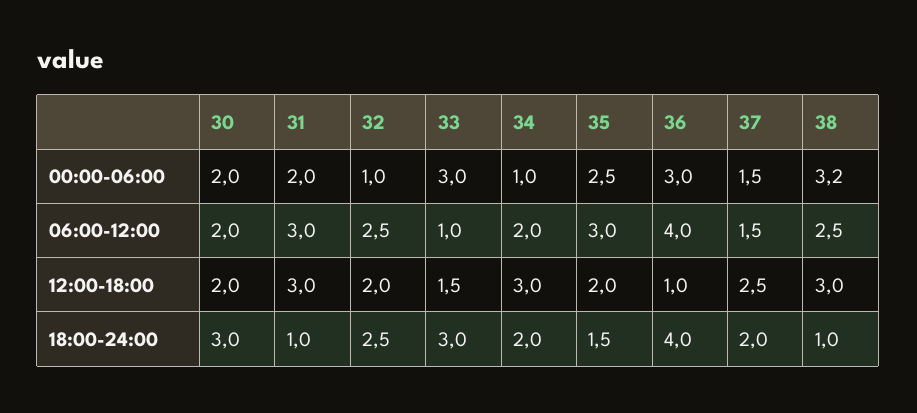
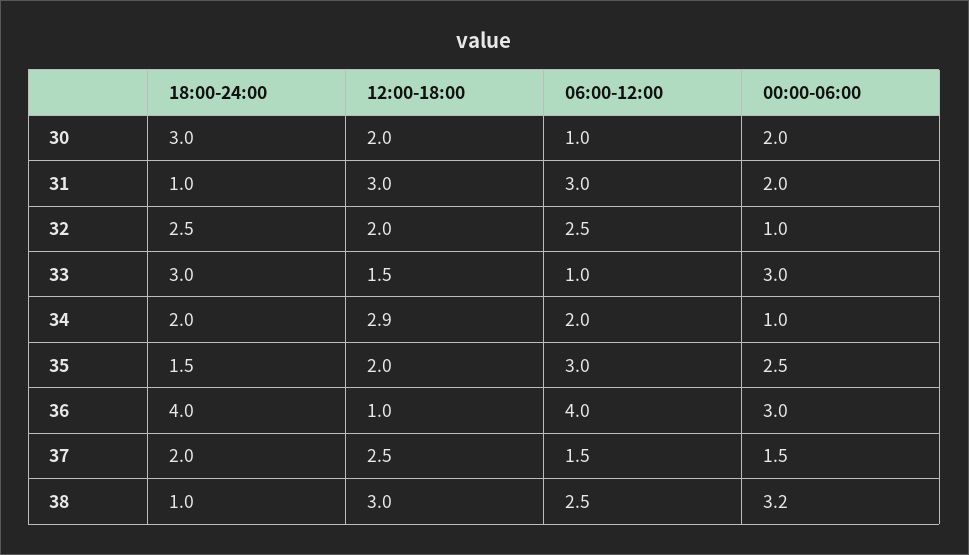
  {
    "30": {
      "00:00-06:00": 2,
-     "06:00-12:00": 2,
+     "06:00-12:00": 1,
      "12:00-18:00": 2,
      "18:00-24:00": 3
    },
    "31": {
      "00:00-06:00": 2,
      "06:00-12:00": 3,
      "12:00-18:00": 3,
      "18:00-24:00": 1
    },
    "32": {
      "00:00-06:00": 1,
      "06:00-12:00": 2.5,
      "12:00-18:00": 2,
      "18:00-24:00": 2.5
    },
    "33": {
      "00:00-06:00": 3,
      "06:00-12:00": 1,
      "12:00-18:00": 1.5,
      "18:00-24:00": 3
    },
    "34": {
      "00:00-06:00": 1,
      "06:00-12:00": 2,
-     "12:00-18:00": 3,
+     "12:00-18:00": 2.9,
      "18:00-24:00": 2
    },
    "35": {
      "00:00-06:00": 2.5,
      "06:00-12:00": 3,
      "12:00-18:00": 2,
      "18:00-24:00": 1.5
    },
    "36": {
      "00:00-06:00": 3,
      "06:00-12:00": 4,
      "12:00-18:00": 1,
      "18:00-24:00": 4
    },
    "37": {
      "00:00-06:00": 1.5,
      "06:00-12:00": 1.5,
      "12:00-18:00": 2.5,
      "18:00-24:00": 2
    },
    "38": {
      "00:00-06:00": 3.2,
      "06:00-12:00": 2.5,
      "12:00-18:00": 3,
      "18:00-24:00": 1
    }
  }

